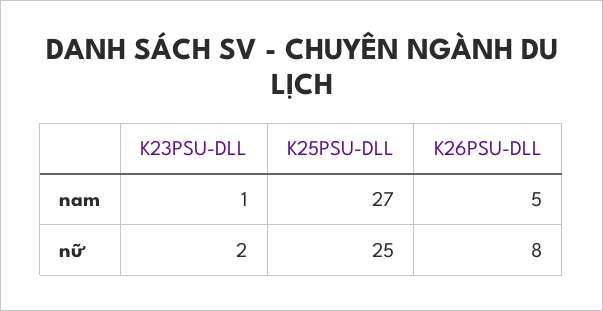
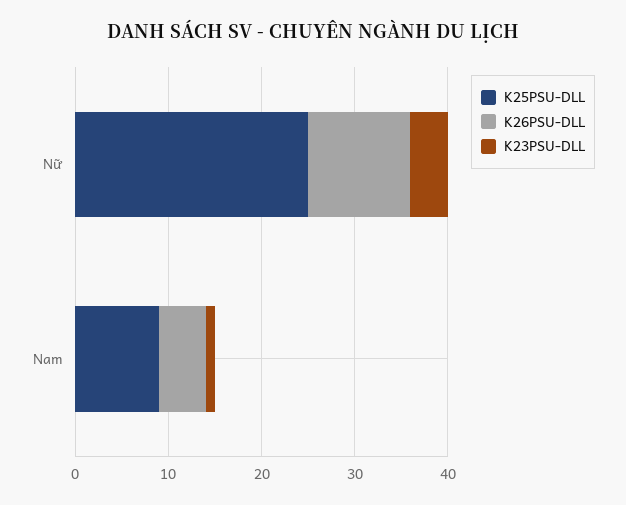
  {
    "K23PSU-DLL": {
      "nam": 1,
-     "nữ": 2
+     "nữ": 4
    },
    "K25PSU-DLL": {
-     "nam": 27,
+     "nam": 9,
      "nữ": 25
    },
    "K26PSU-DLL": {
      "nam": 5,
-     "nữ": 8
+     "nữ": 11
    }
  }

